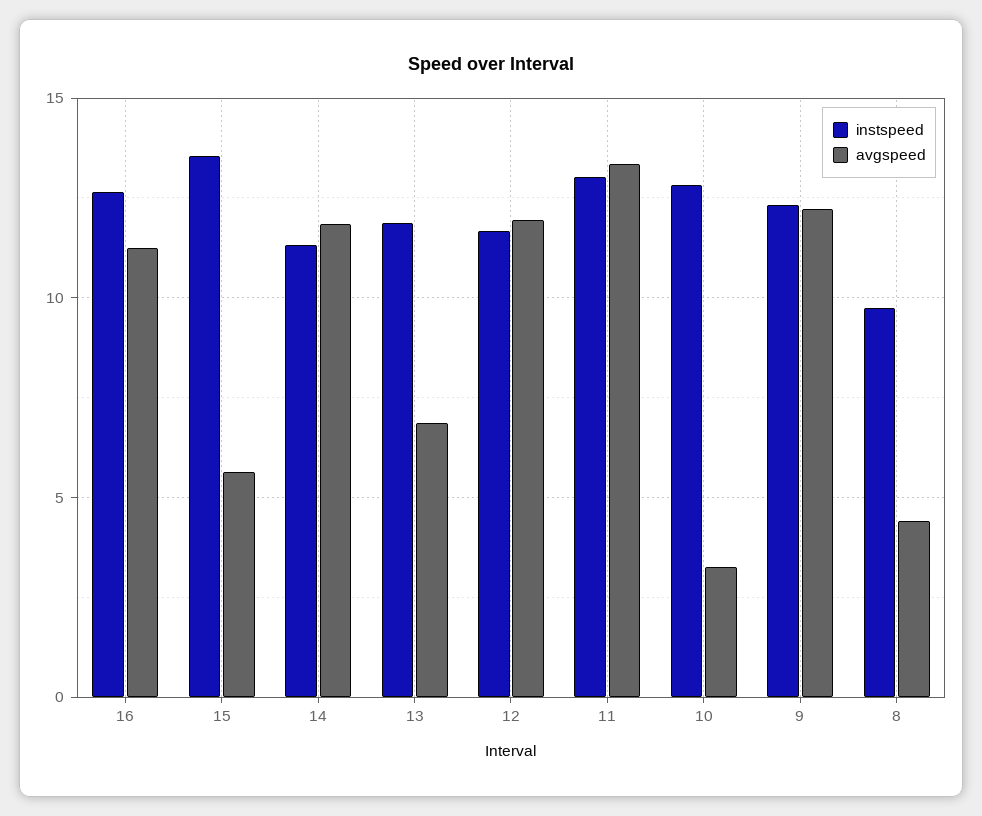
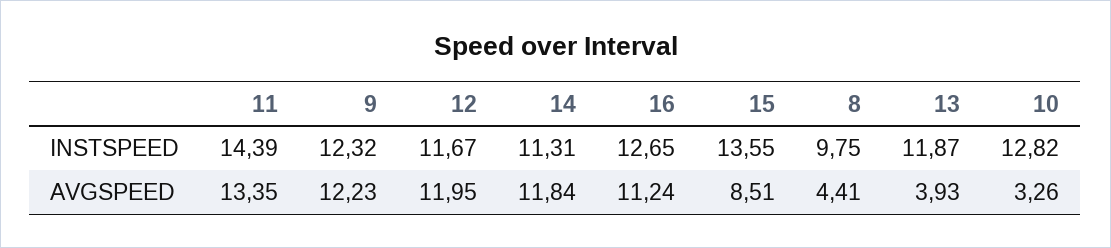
  {
    "instspeed": {
      "16": 12.65,
      "15": 13.55,
      "14": 11.31,
      "13": 11.87,
      "12": 11.67,
-     "11": 13,
+     "11": 14.39,
      "10": 12.82,
      "9": 12.32,
      "8": 9.75
    },
    "avgspeed": {
      "16": 11.24,
-     "15": 5.5,
+     "15": 8.51,
      "14": 11.84,
-     "13": 7,
+     "13": 3.93,
      "12": 11.95,
      "11": 13.35,
      "10": 3.26,
      "9": 12.23,
      "8": 4.41
    }
  }

